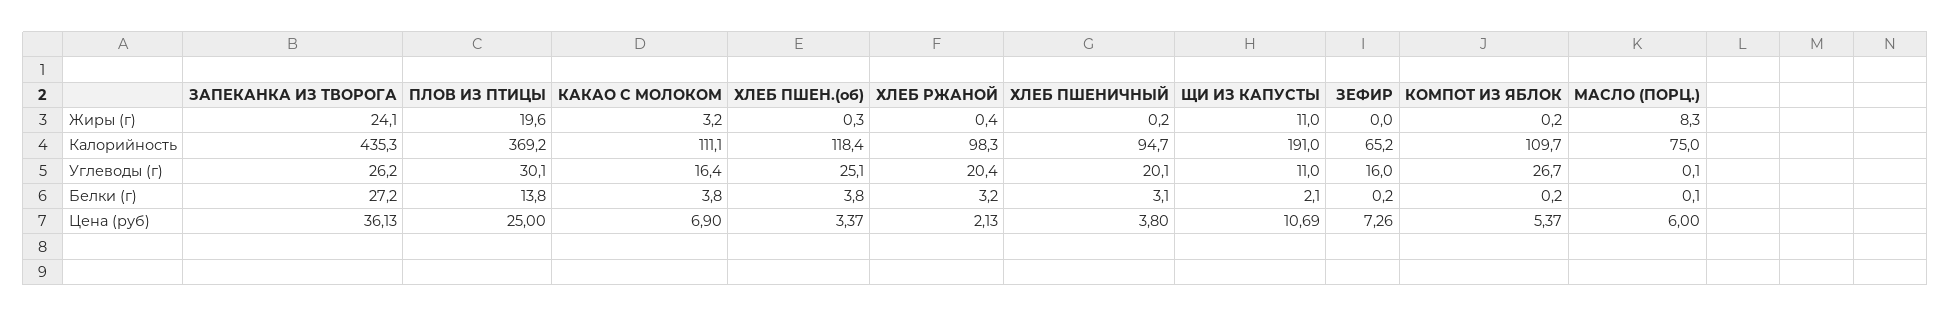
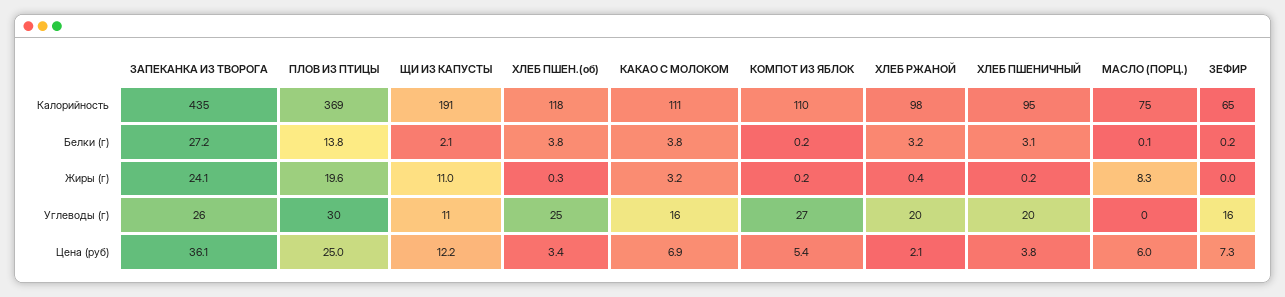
  {
    "ЗАПЕКАНКА ИЗ ТВОРОГА": {
      "Жиры (г)": 24.1,
      "Калорийность": 435.3,
      "Углеводы (г)": 26.2,
      "Белки (г)": 27.2,
      "Цена (руб)": 36.13
    },
    "ПЛОВ ИЗ ПТИЦЫ": {
      "Жиры (г)": 19.6,
      "Калорийность": 369.2,
      "Углеводы (г)": 30.1,
      "Белки (г)": 13.8,
      "Цена (руб)": 25
    },
    "КАКАО С МОЛОКОМ": {
      "Жиры (г)": 3.2,
      "Калорийность": 111.1,
      "Углеводы (г)": 16.4,
      "Белки (г)": 3.8,
      "Цена (руб)": 6.9
    },
    "ХЛЕБ ПШЕН.(об)": {
      "Жиры (г)": 0.3,
      "Калорийность": 118.4,
      "Углеводы (г)": 25.1,
      "Белки (г)": 3.8,
      "Цена (руб)": 3.37
    },
    "ХЛЕБ РЖАНОЙ": {
      "Жиры (г)": 0.4,
      "Калорийность": 98.3,
      "Углеводы (г)": 20.4,
      "Белки (г)": 3.2,
      "Цена (руб)": 2.13
    },
    "ХЛЕБ ПШЕНИЧНЫЙ": {
      "Жиры (г)": 0.2,
      "Калорийность": 94.7,
      "Углеводы (г)": 20.1,
      "Белки (г)": 3.1,
      "Цена (руб)": 3.8
    },
    "ЩИ ИЗ КАПУСТЫ": {
      "Жиры (г)": 11,
      "Калорийность": 191,
      "Углеводы (г)": 11,
      "Белки (г)": 2.1,
-     "Цена (руб)": 10.69
+     "Цена (руб)": 12.2
    },
    "ЗЕФИР": {
      "Жиры (г)": 0,
      "Калорийность": 65.2,
      "Углеводы (г)": 16,
      "Белки (г)": 0.2,
      "Цена (руб)": 7.26
    },
    "КОМПОТ ИЗ ЯБЛОК": {
      "Жиры (г)": 0.2,
      "Калорийность": 109.7,
      "Углеводы (г)": 26.7,
      "Белки (г)": 0.2,
      "Цена (руб)": 5.37
    },
    "МАСЛО (ПОРЦ.)": {
      "Жиры (г)": 8.3,
      "Калорийность": 75,
      "Углеводы (г)": 0.1,
      "Белки (г)": 0.1,
      "Цена (руб)": 6
    }
  }

